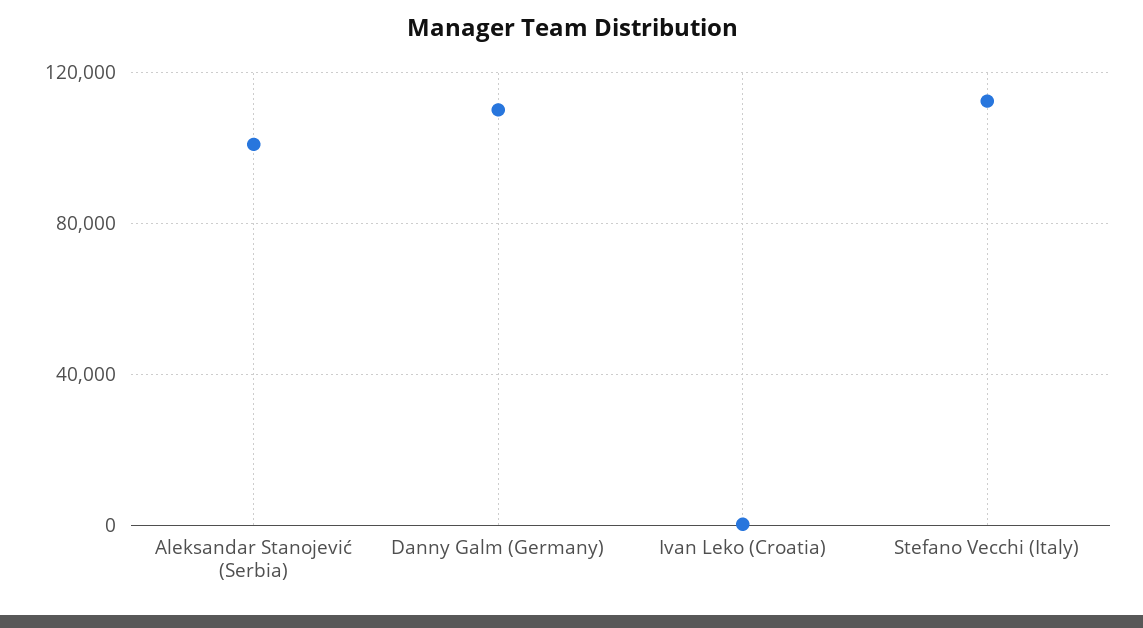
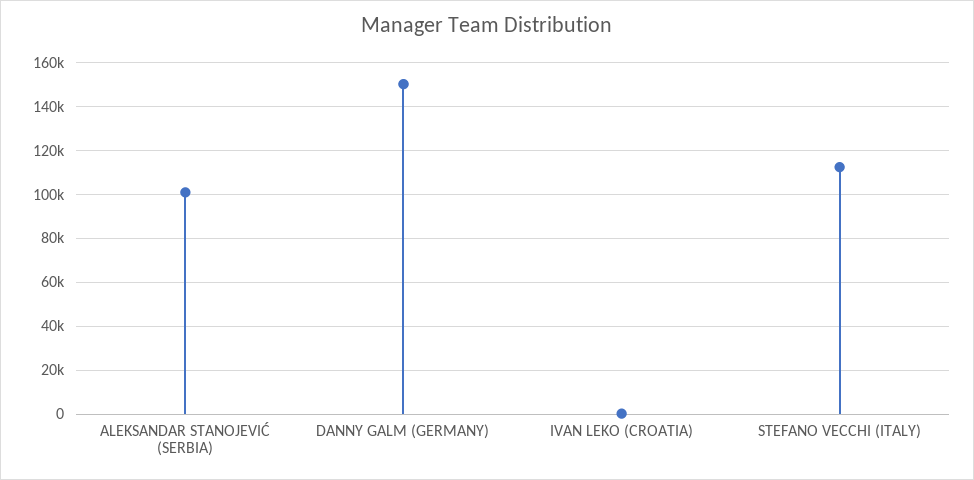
  {
    "Aleksandar Stanojević (Serbia)": 100000,
-   "Danny Galm (Germany)": 110000,
+   "Danny Galm (Germany)": 150000,
    "Ivan Leko (Croatia)": 0,
    "Stefano Vecchi (Italy)": 110000
  }

